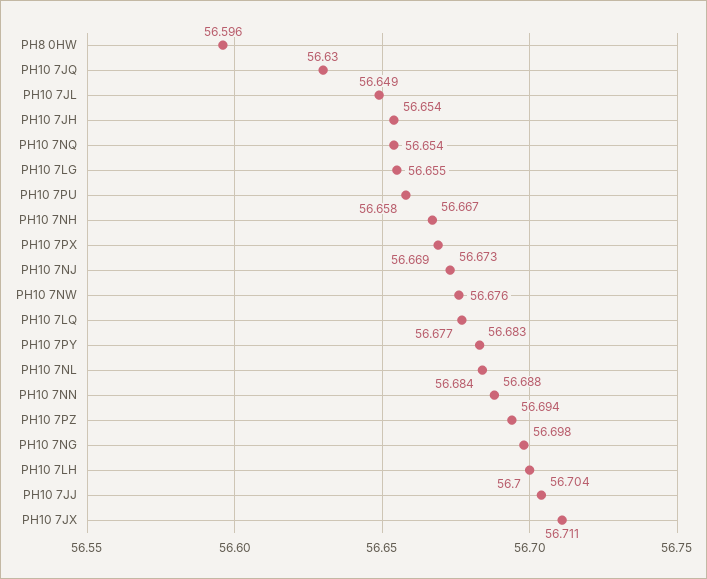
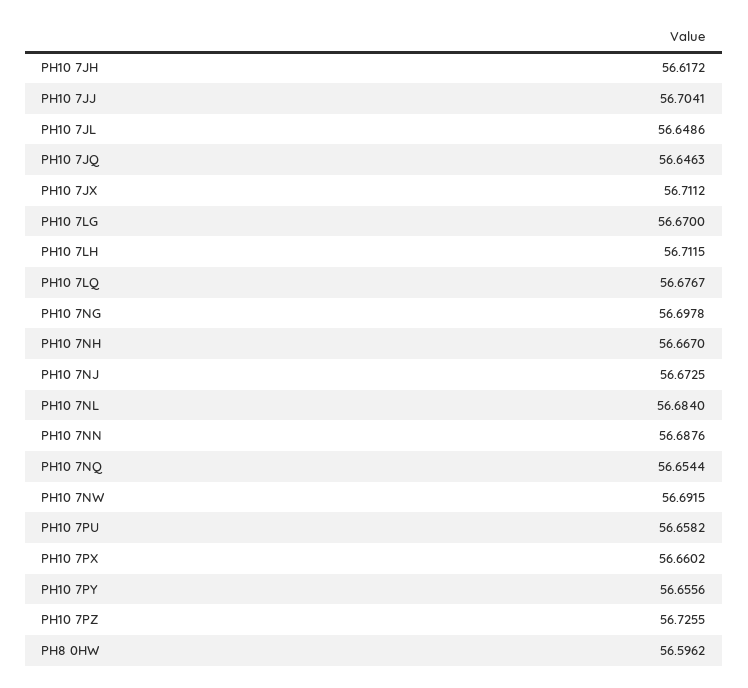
  {
    "PH8 0HW": 56.5962,
-   "PH10 7JQ": 56.63,
+   "PH10 7JQ": 56.6463,
    "PH10 7JL": 56.6486,
-   "PH10 7JH": 56.654,
+   "PH10 7JH": 56.6172,
    "PH10 7NQ": 56.6544,
-   "PH10 7LG": 56.655,
+   "PH10 7LG": 56.67,
    "PH10 7PU": 56.6582,
    "PH10 7NH": 56.667,
-   "PH10 7PX": 56.669,
+   "PH10 7PX": 56.6602,
    "PH10 7NJ": 56.6725,
-   "PH10 7NW": 56.676,
+   "PH10 7NW": 56.6915,
    "PH10 7LQ": 56.6767,
-   "PH10 7PY": 56.683,
+   "PH10 7PY": 56.6556,
    "PH10 7NL": 56.684,
    "PH10 7NN": 56.6876,
-   "PH10 7PZ": 56.694,
+   "PH10 7PZ": 56.7255,
    "PH10 7NG": 56.6978,
-   "PH10 7LH": 56.7,
+   "PH10 7LH": 56.7115,
    "PH10 7JJ": 56.7041,
    "PH10 7JX": 56.7112
  }

